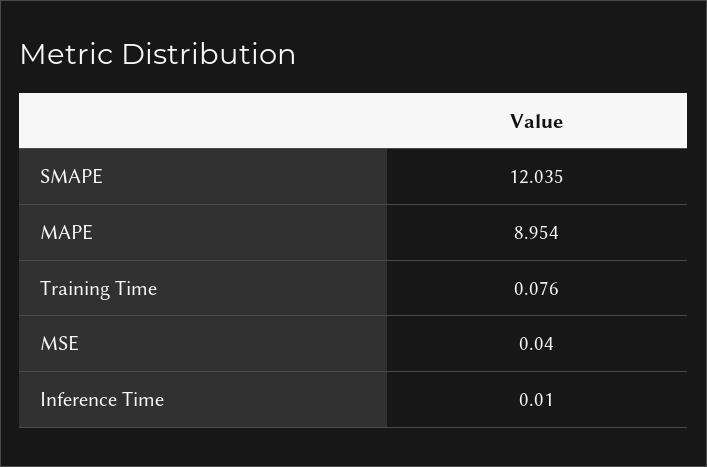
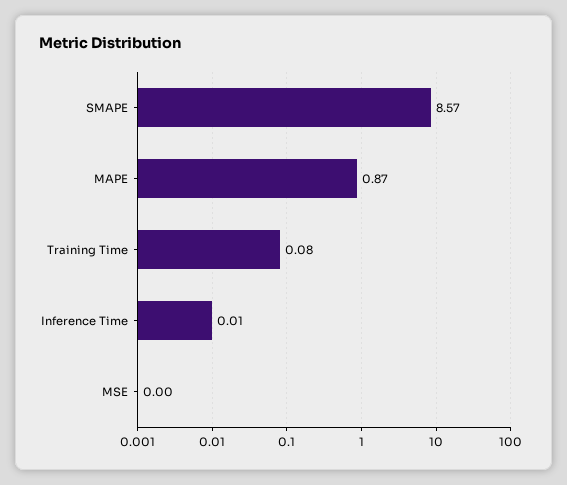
  {
-   "SMAPE": 12.035,
+   "SMAPE": 8.57,
-   "MAPE": 8.954,
+   "MAPE": 0.87,
    "Training Time": 0.076,
-   "MSE": 0.04,
+   "MSE": 0,
    "Inference Time": 0.01
  }

